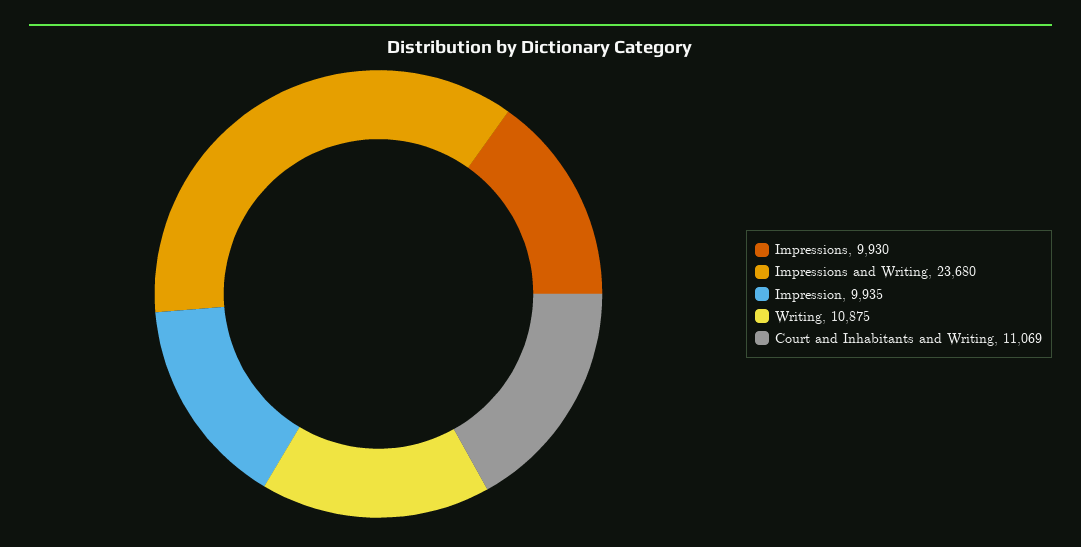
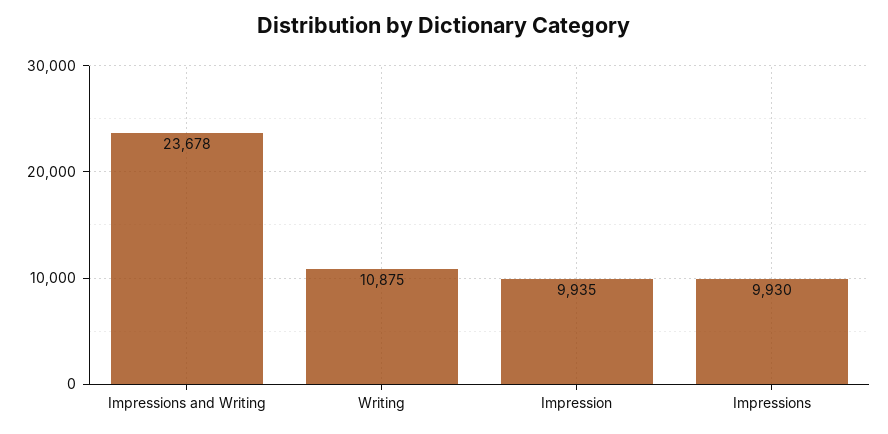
  {
    "Impressions": 9930,
-   "Impressions and Writing": 23680,
+   "Impressions and Writing": 23678,
    "Impression": 9935,
-   "Writing": 10875,
+   "Writing": 10875
-   "Court and Inhabitants and Writing": 11069
  }

